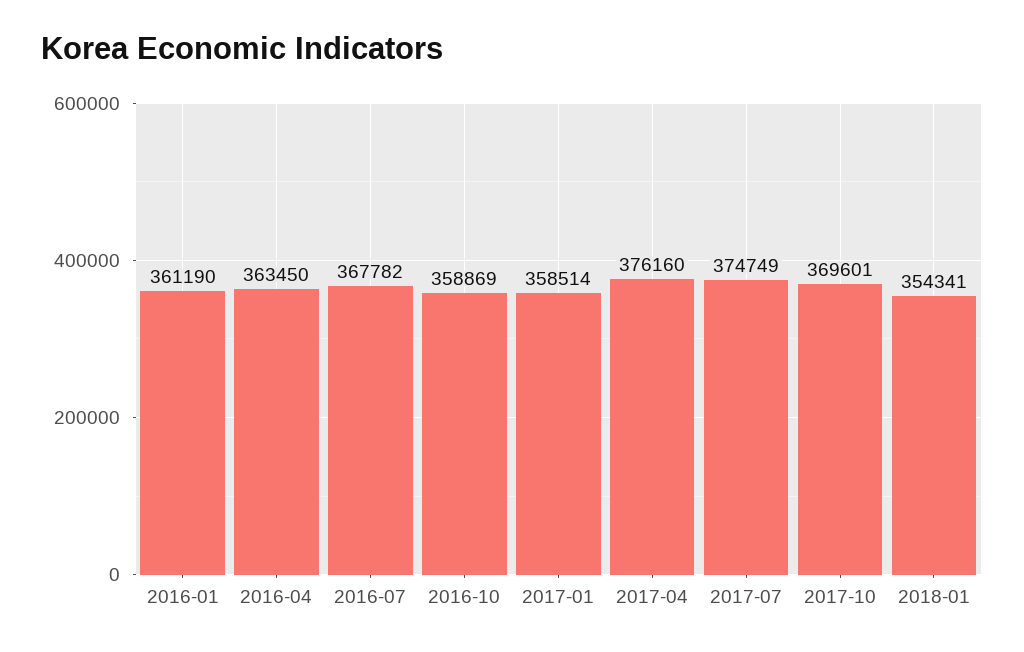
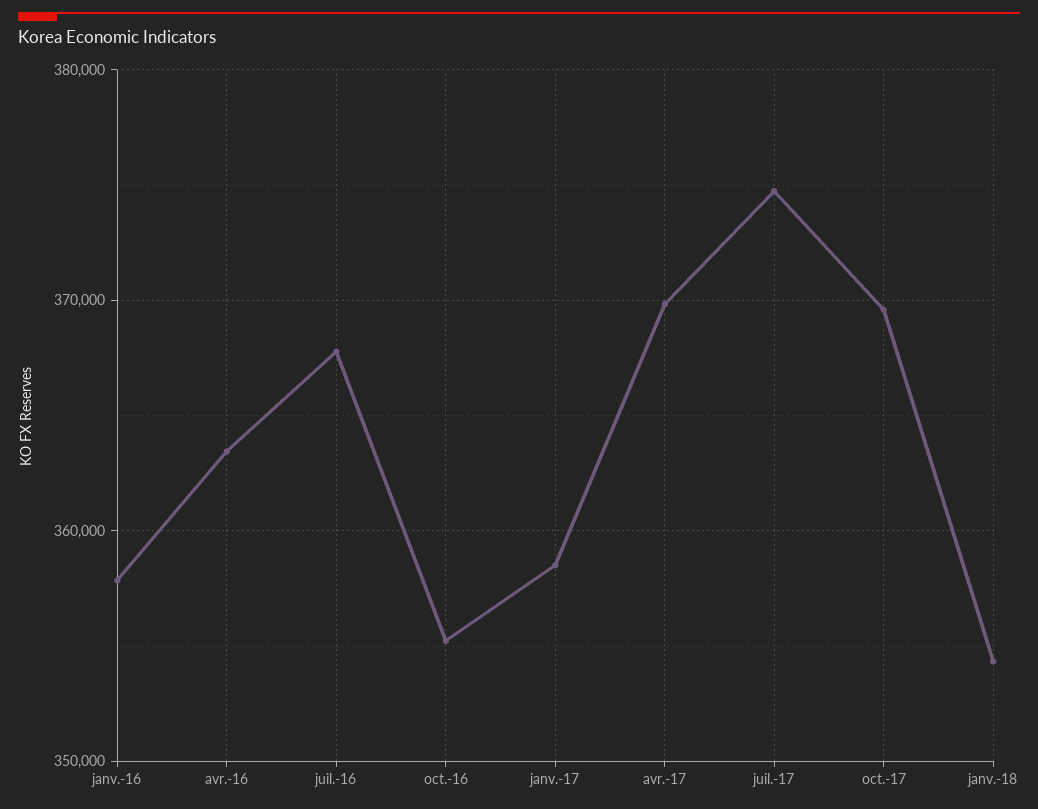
  {
-   "2016-01": 361190,
+   "2016-01": 358000,
    "2016-04": 363450,
    "2016-07": 367782,
-   "2016-10": 358869,
+   "2016-10": 355000,
    "2017-01": 358514,
-   "2017-04": 376160,
+   "2017-04": 370000,
    "2017-07": 374749,
    "2017-10": 369601,
    "2018-01": 354341
  }

